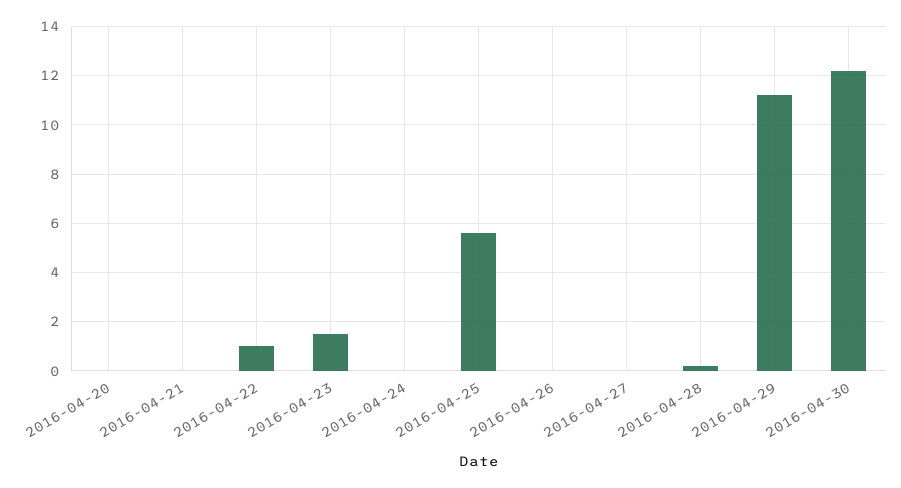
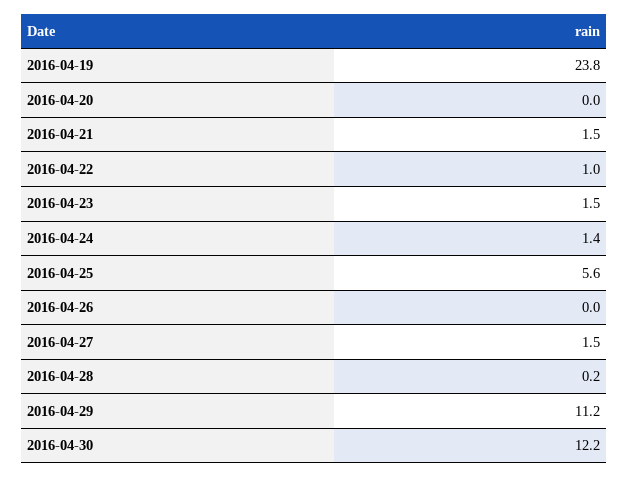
  {
    "2016-04-20": 0,
-   "2016-04-21": 0,
+   "2016-04-21": 1.5,
    "2016-04-22": 1,
    "2016-04-23": 1.5,
-   "2016-04-24": 0,
+   "2016-04-24": 1.4,
    "2016-04-25": 5.6,
    "2016-04-26": 0,
-   "2016-04-27": 0,
+   "2016-04-27": 1.5,
    "2016-04-28": 0.2,
    "2016-04-29": 11.2,
-   "2016-04-30": 12.2
+   "2016-04-30": 12.2,
+   "2016-04-19": 23.8
  }

